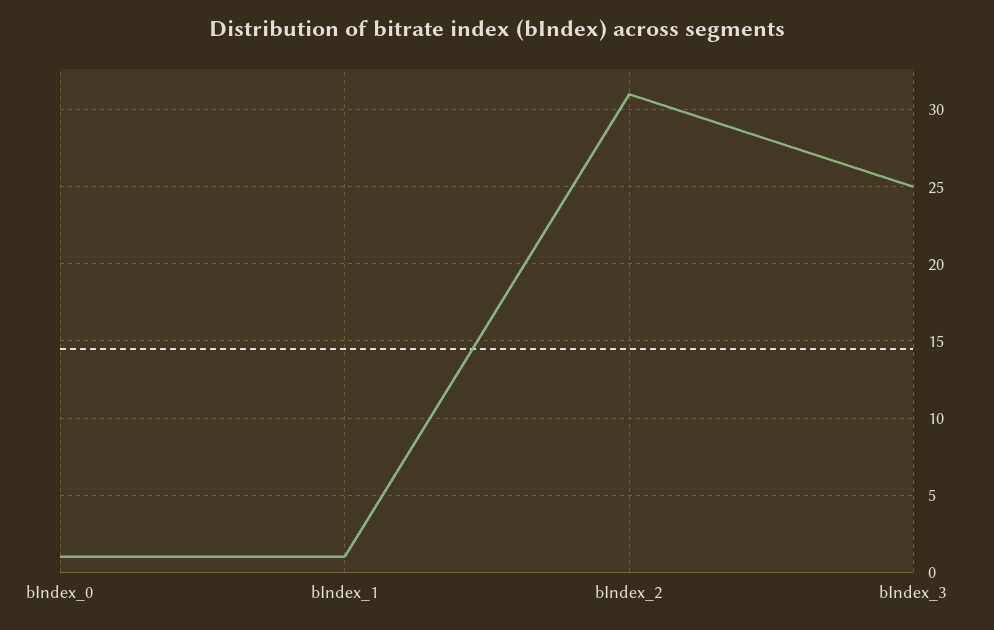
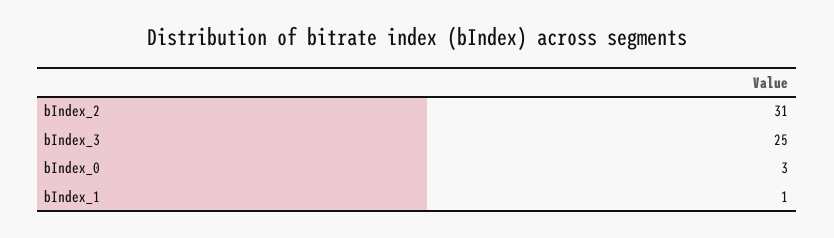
  {
-   "bIndex_0": 1,
+   "bIndex_0": 3,
    "bIndex_1": 1,
    "bIndex_2": 31,
    "bIndex_3": 25
  }

